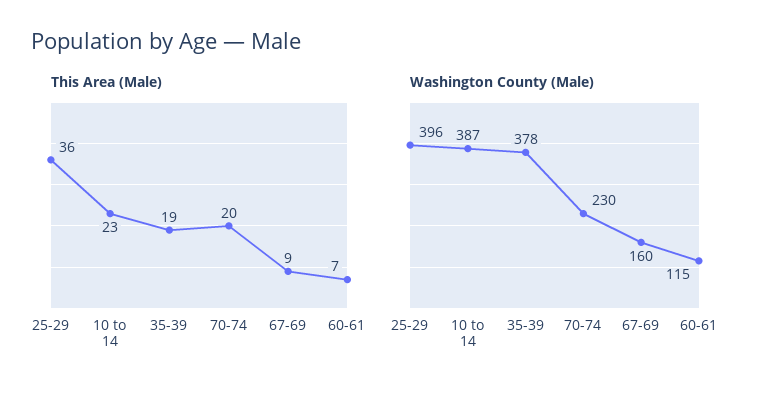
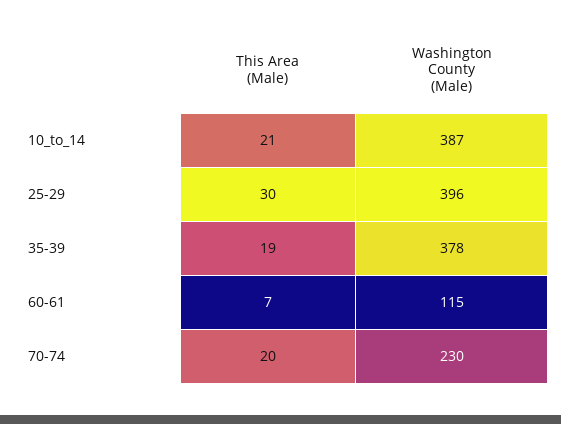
  {
    "This Area (Male)": {
-     "25-29": 36,
+     "25-29": 30,
-     "10 to 14": 23,
+     "10 to 14": 21,
      "35-39": 19,
      "70-74": 20,
-     "67-69": 9,
      "60-61": 7
    },
    "Washington County (Male)": {
      "25-29": 396,
      "10 to 14": 387,
      "35-39": 378,
      "70-74": 230,
-     "67-69": 160,
      "60-61": 115
    }
  }

